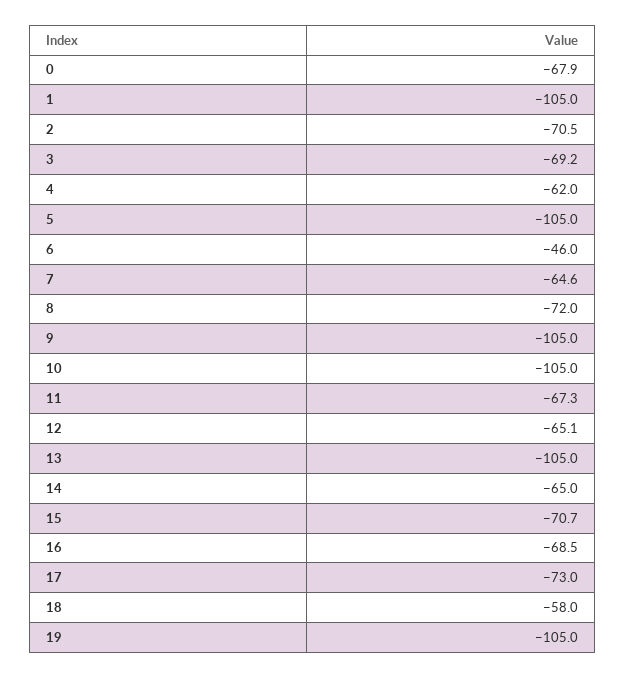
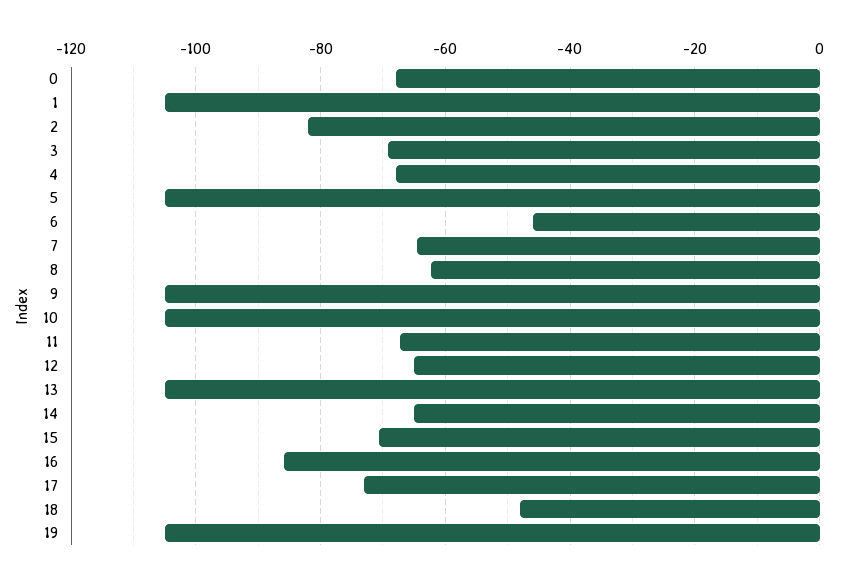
  {
    "0": -67.9,
    "1": -105,
-   "2": -70.5,
+   "2": -82,
    "3": -69.2,
-   "4": -62,
+   "4": -68,
    "5": -105,
    "6": -46,
    "7": -64.6,
-   "8": -72,
+   "8": -62,
    "9": -105,
    "10": -105,
    "11": -67.3,
    "12": -65.1,
    "13": -105,
    "14": -65,
    "15": -70.7,
-   "16": -68.5,
+   "16": -86,
    "17": -73,
-   "18": -58,
+   "18": -48,
    "19": -105
  }

